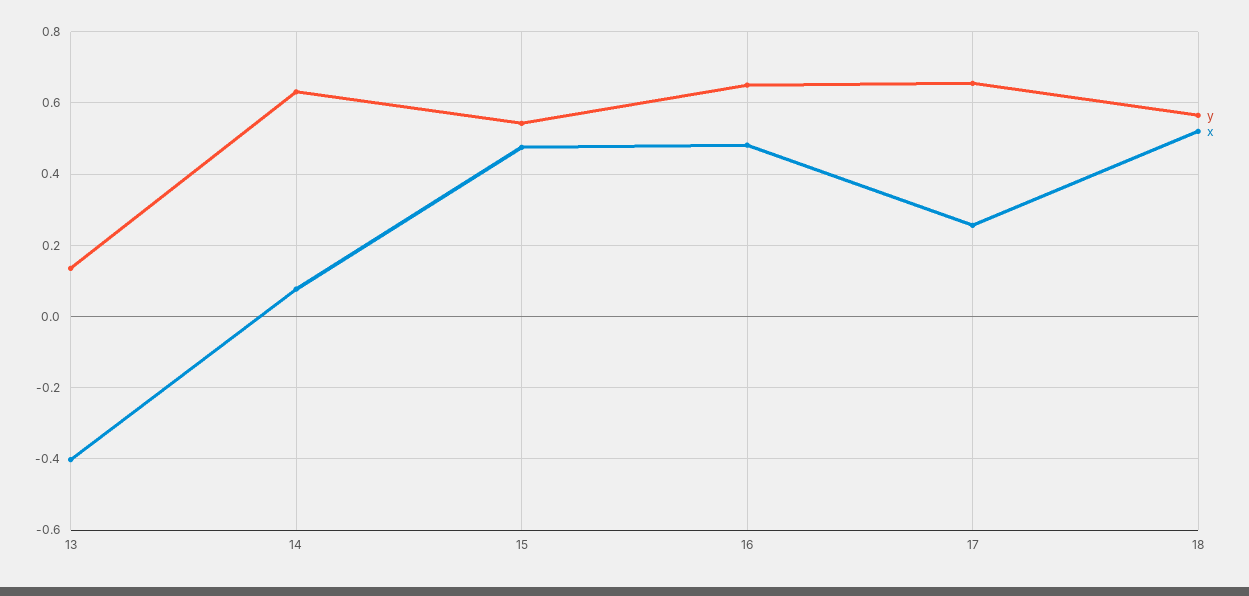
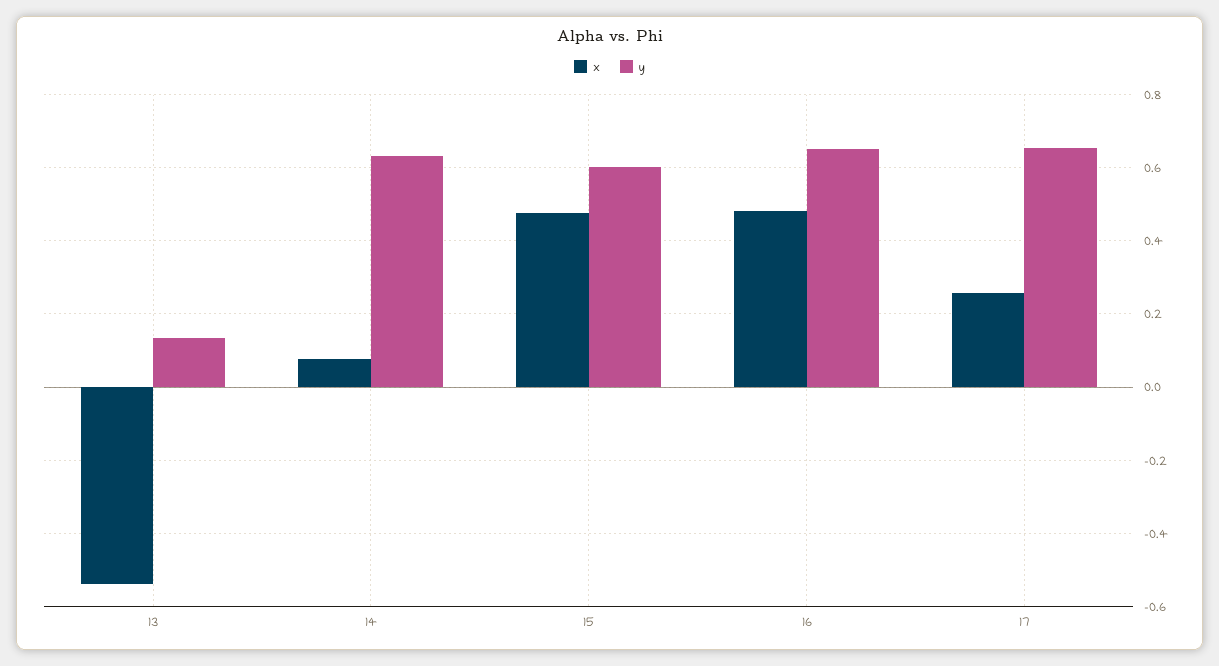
  {
    "y": {
      "13": 0.14,
      "14": 0.64,
-     "15": 0.54,
+     "15": 0.6,
      "16": 0.66,
-     "17": 0.66,
+     "17": 0.66
-     "18": 0.56
    },
    "x": {
-     "13": -0.4,
+     "13": -0.54,
      "14": 0.08,
      "15": 0.48,
      "16": 0.48,
-     "17": 0.26,
+     "17": 0.26
-     "18": 0.52
    }
  }

